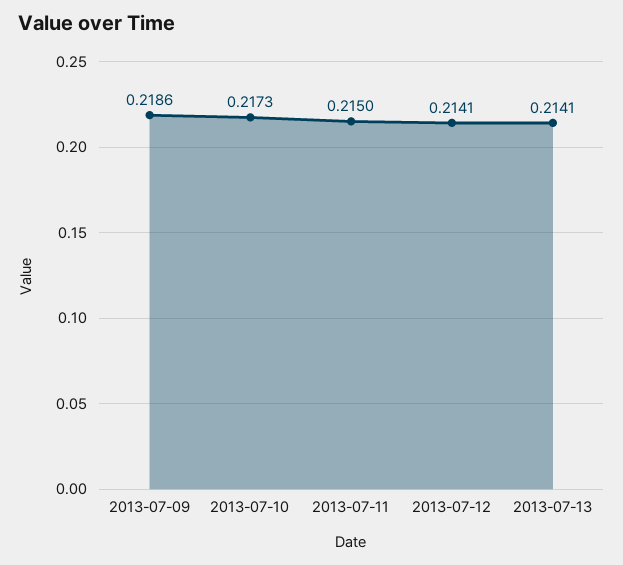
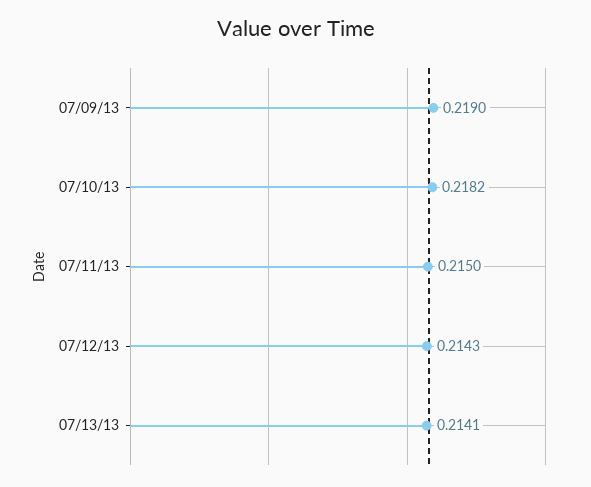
  {
-   "2013-07-09": 0.2186,
+   "2013-07-09": 0.219,
-   "2013-07-10": 0.2173,
+   "2013-07-10": 0.2182,
    "2013-07-11": 0.215,
-   "2013-07-12": 0.2141,
+   "2013-07-12": 0.2143,
    "2013-07-13": 0.2141
  }

